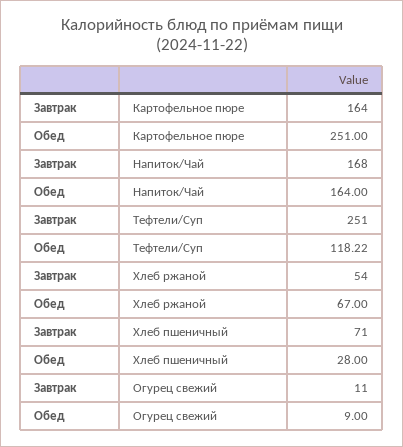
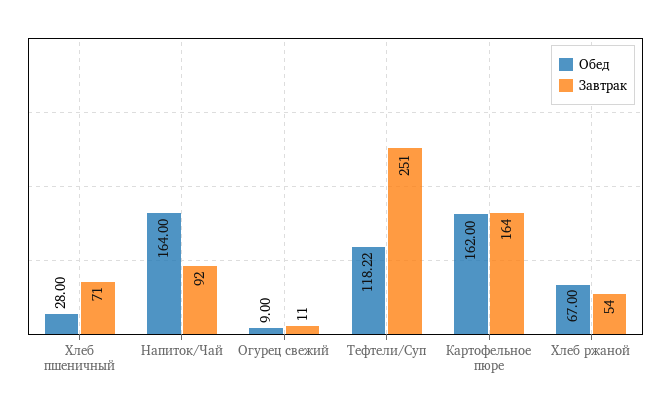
  {
    "Завтрак": {
      "Картофельное пюре": 164,
-     "Напиток/Чай": 168,
+     "Напиток/Чай": 92,
      "Тефтели/Суп": 251,
      "Хлеб ржаной": 54,
      "Хлеб пшеничный": 71,
      "Огурец свежий": 11
    },
    "Обед": {
-     "Картофельное пюре": 251,
+     "Картофельное пюре": 162,
      "Напиток/Чай": 164,
      "Тефтели/Суп": 118.22,
      "Хлеб ржаной": 67,
      "Хлеб пшеничный": 28,
      "Огурец свежий": 9
    }
  }

